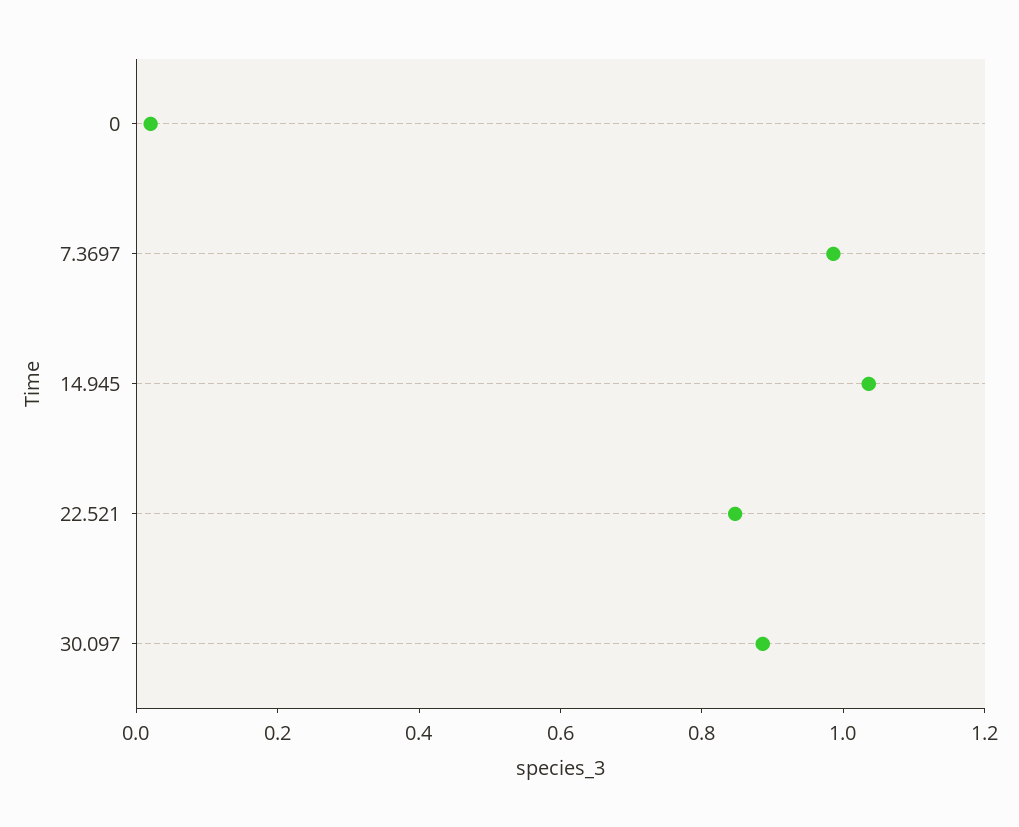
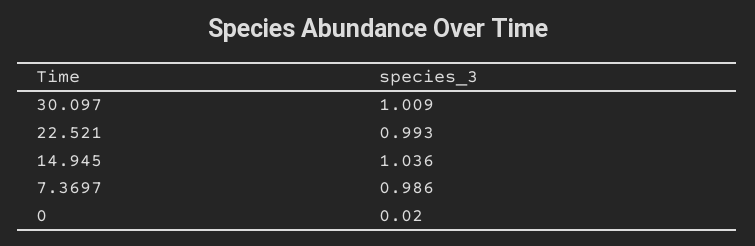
  {
    "0": 0.02,
    "7.3697": 0.986,
    "14.945": 1.036,
-   "22.521": 0.85,
+   "22.521": 0.993,
-   "30.097": 0.9
+   "30.097": 1.009
  }

